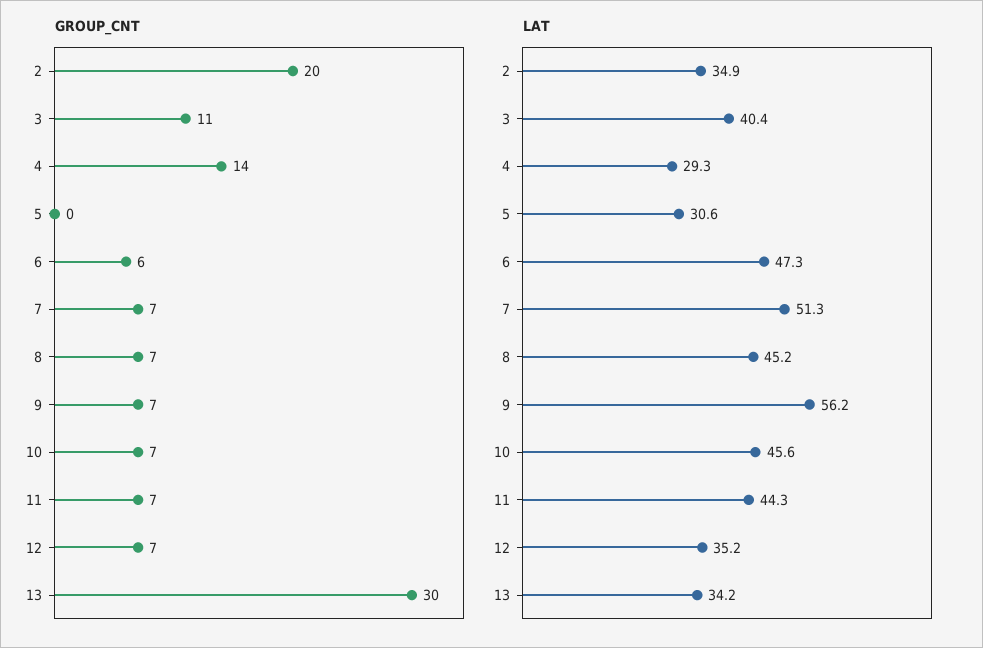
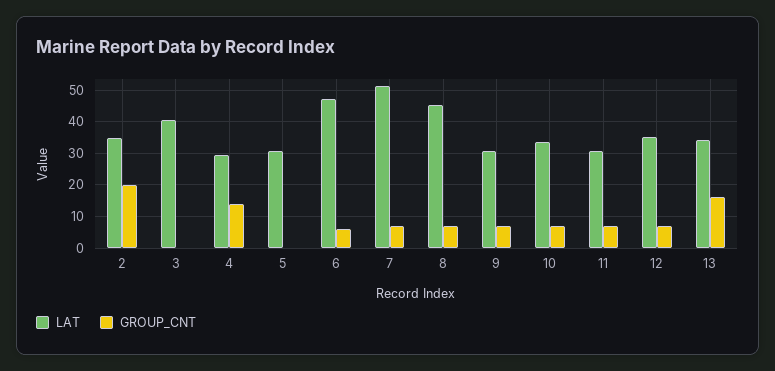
  {
    "GROUP_CNT": {
      "2": 20,
-     "3": 11,
+     "3": 0,
      "4": 14,
      "5": 0,
      "6": 6,
      "7": 7,
      "8": 7,
      "9": 7,
      "10": 7,
      "11": 7,
      "12": 7,
-     "13": 30
+     "13": 16
    },
    "LAT": {
      "2": 34.9,
      "3": 40.4,
      "4": 29.3,
      "5": 30.6,
      "6": 47.3,
      "7": 51.3,
      "8": 45.2,
-     "9": 56.2,
+     "9": 30,
-     "10": 45.6,
+     "10": 34,
-     "11": 44.3,
+     "11": 30,
      "12": 35.2,
      "13": 34.2
    }
  }

